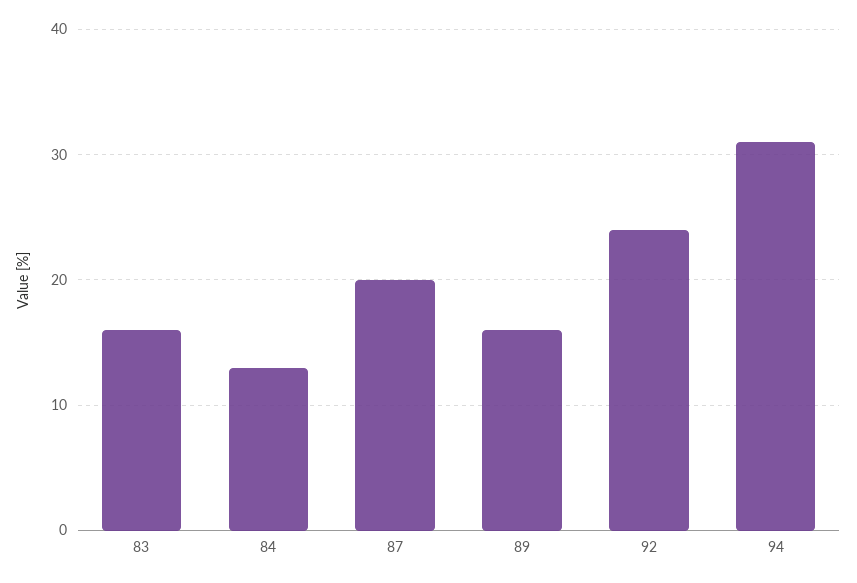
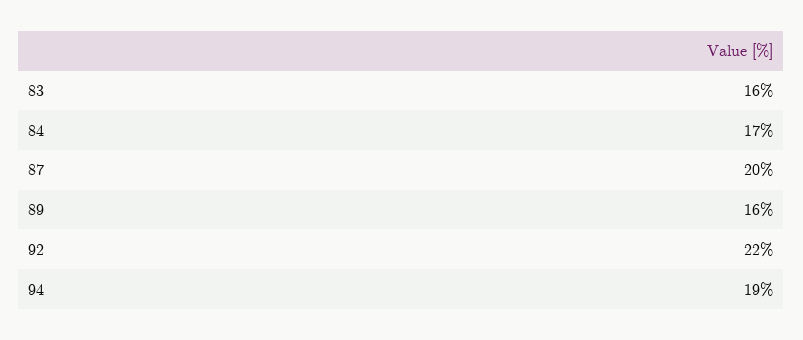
  {
    "83": 16,
-   "84": 13,
+   "84": 17,
    "87": 20,
    "89": 16,
-   "92": 24,
+   "92": 22,
-   "94": 31
+   "94": 19
  }

